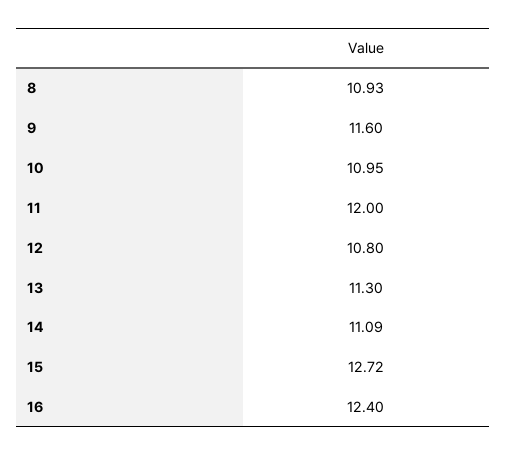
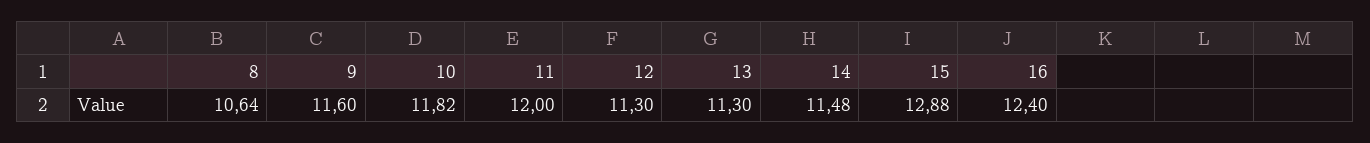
  {
-   "8": 10.93,
+   "8": 10.64,
    "9": 11.6,
-   "10": 10.95,
+   "10": 11.82,
    "11": 12,
-   "12": 10.8,
+   "12": 11.3,
    "13": 11.3,
-   "14": 11.09,
+   "14": 11.48,
-   "15": 12.72,
+   "15": 12.88,
    "16": 12.4
  }

